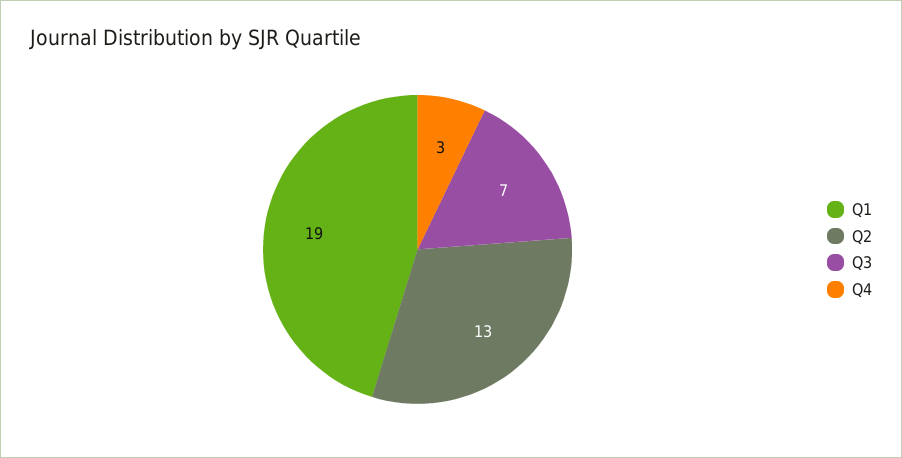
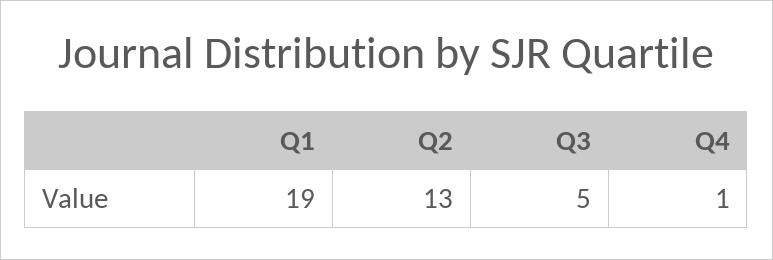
  {
    "Q1": 19,
    "Q2": 13,
-   "Q3": 7,
+   "Q3": 5,
-   "Q4": 3
+   "Q4": 1
  }

